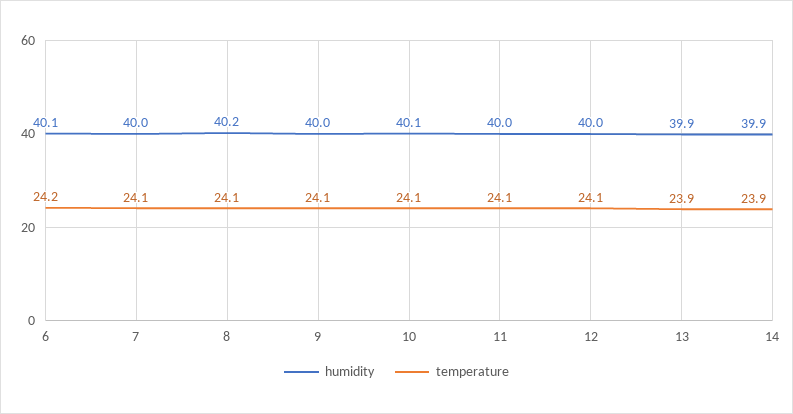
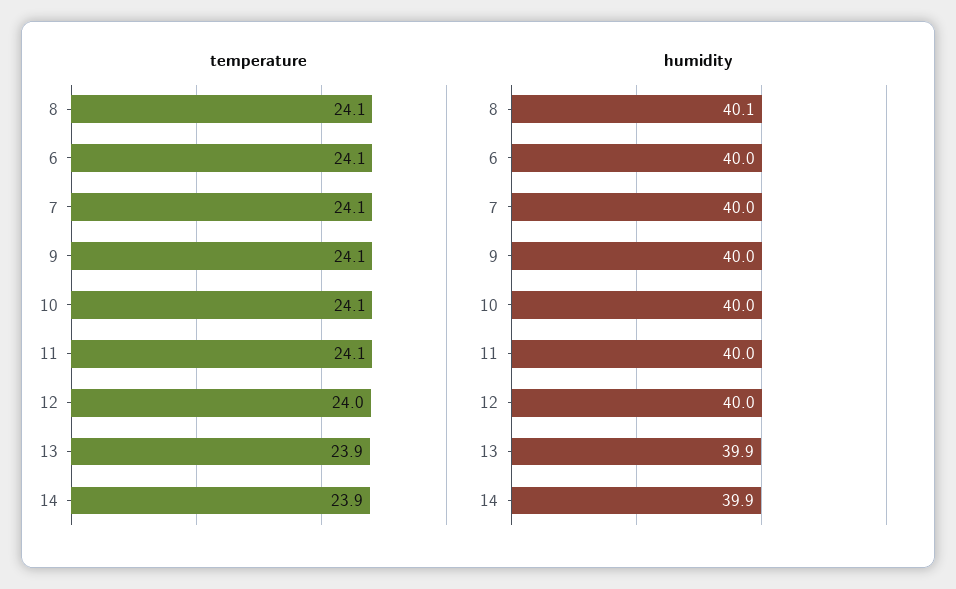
  {
    "humidity": {
-     "6": 40.1,
+     "6": 40,
      "7": 40,
-     "8": 40.2,
+     "8": 40.1,
      "9": 40,
-     "10": 40.1,
+     "10": 40,
      "11": 40,
      "12": 40,
      "13": 39.9,
      "14": 39.9
    },
    "temperature": {
-     "6": 24.2,
+     "6": 24.1,
      "7": 24.1,
      "8": 24.1,
      "9": 24.1,
      "10": 24.1,
      "11": 24.1,
-     "12": 24.1,
+     "12": 24,
      "13": 23.9,
      "14": 23.9
    }
  }

